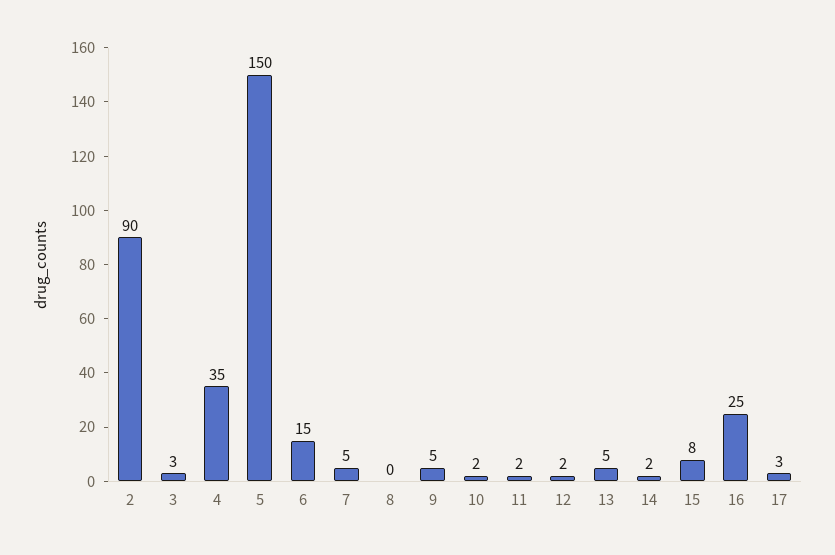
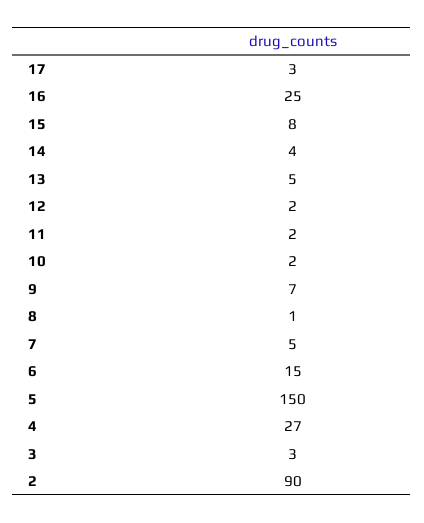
  {
    "2": 90,
    "3": 3,
-   "4": 35,
+   "4": 27,
    "5": 150,
    "6": 15,
    "7": 5,
-   "8": 0,
+   "8": 1,
-   "9": 5,
+   "9": 7,
    "10": 2,
    "11": 2,
    "12": 2,
    "13": 5,
-   "14": 2,
+   "14": 4,
    "15": 8,
    "16": 25,
    "17": 3
  }

